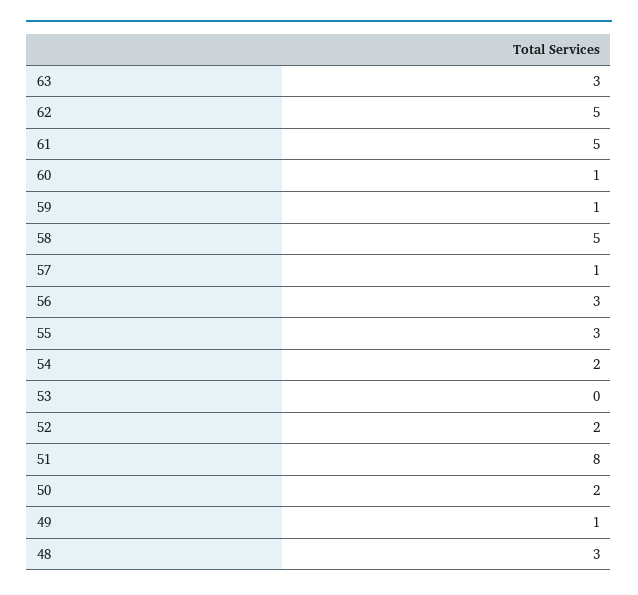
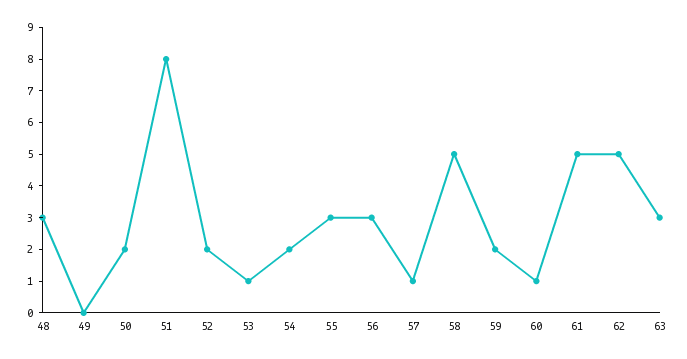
  {
    "63": 3,
    "62": 5,
    "61": 5,
    "60": 1,
-   "59": 1,
+   "59": 2,
    "58": 5,
    "57": 1,
    "56": 3,
    "55": 3,
    "54": 2,
-   "53": 0,
+   "53": 1,
    "52": 2,
    "51": 8,
    "50": 2,
-   "49": 1,
+   "49": 0,
    "48": 3
  }

